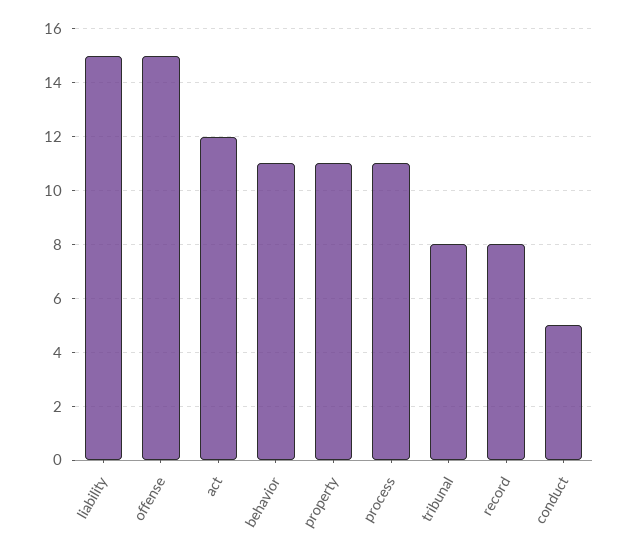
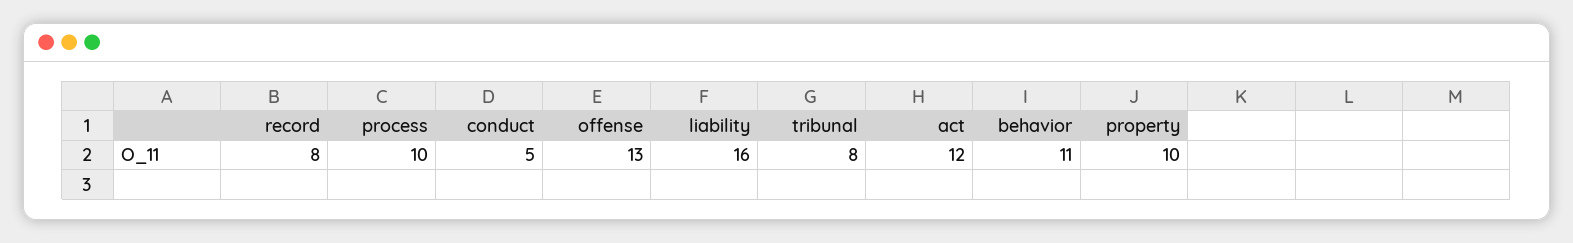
  {
-   "liability": 15,
+   "liability": 16,
-   "offense": 15,
+   "offense": 13,
    "act": 12,
    "behavior": 11,
-   "property": 11,
+   "property": 10,
-   "process": 11,
+   "process": 10,
    "tribunal": 8,
    "record": 8,
    "conduct": 5
  }

